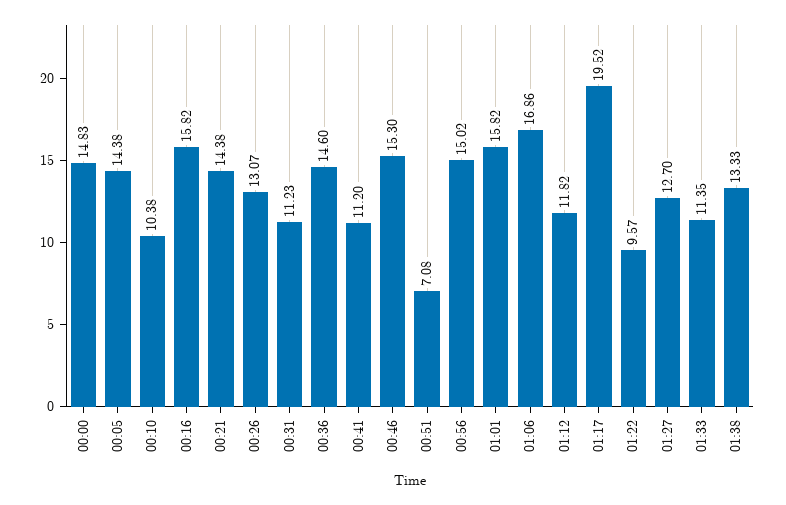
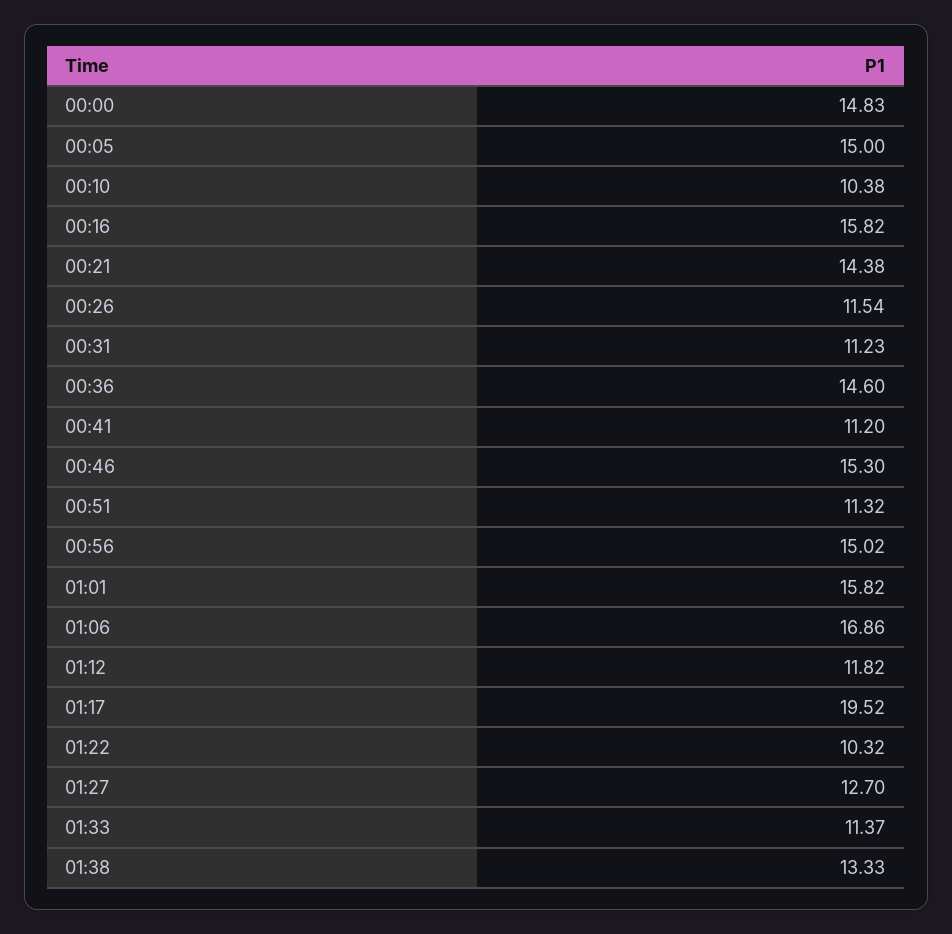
  {
    "00:00": 14.83,
-   "00:05": 14.38,
+   "00:05": 15,
    "00:10": 10.38,
    "00:16": 15.82,
    "00:21": 14.38,
-   "00:26": 13.07,
+   "00:26": 11.54,
    "00:31": 11.23,
    "00:36": 14.6,
    "00:41": 11.2,
    "00:46": 15.3,
-   "00:51": 7.08,
+   "00:51": 11.32,
    "00:56": 15.02,
    "01:01": 15.82,
    "01:06": 16.86,
    "01:12": 11.82,
    "01:17": 19.52,
-   "01:22": 9.57,
+   "01:22": 10.32,
    "01:27": 12.7,
-   "01:33": 11.35,
+   "01:33": 11.37,
    "01:38": 13.33
  }

